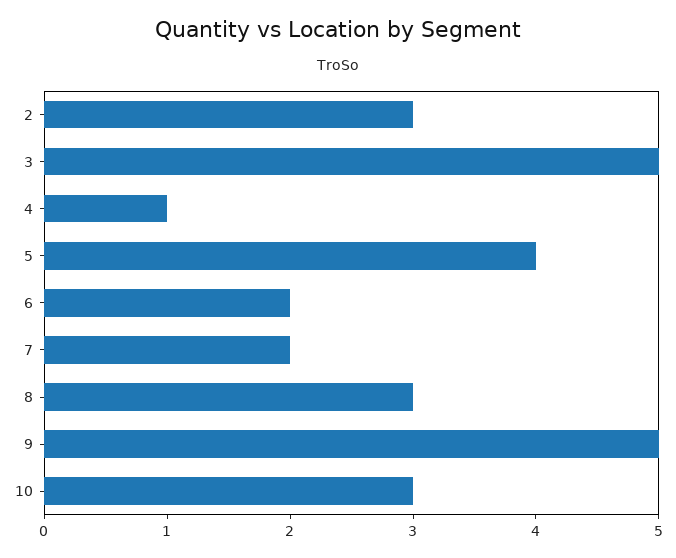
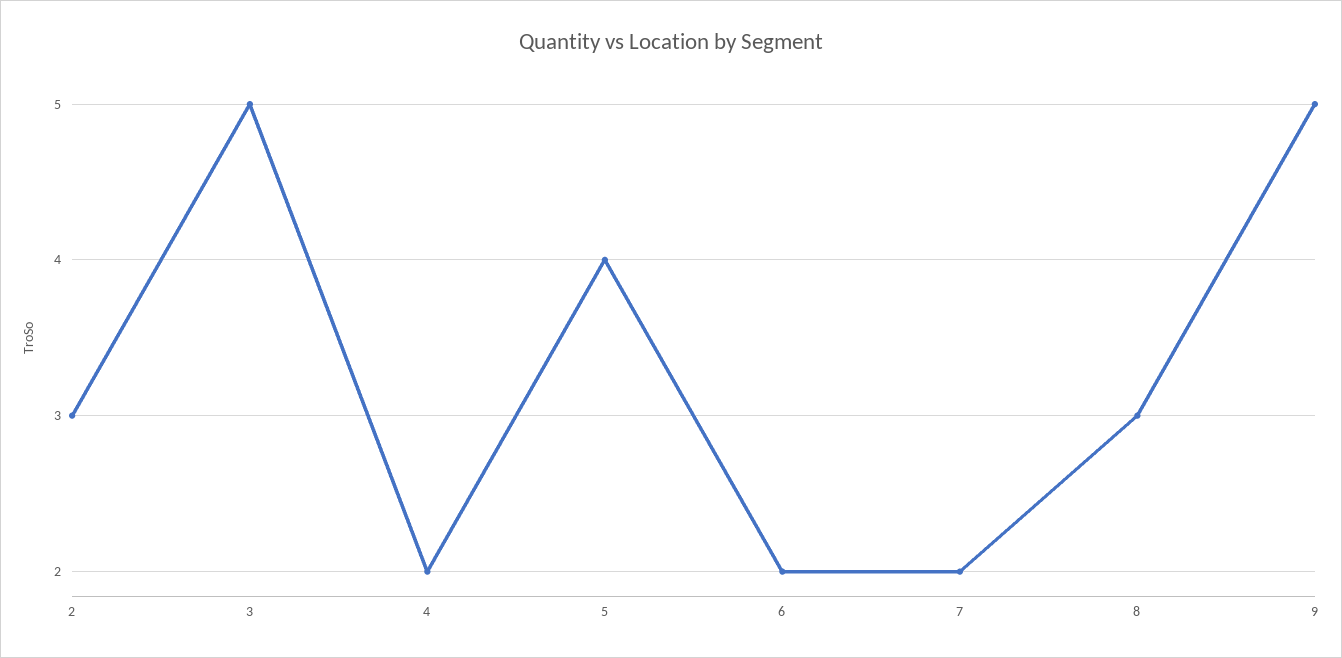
  {
    "2": 3,
    "3": 5,
-   "4": 1,
+   "4": 2,
    "5": 4,
    "6": 2,
    "7": 2,
    "8": 3,
-   "9": 5,
+   "9": 5
-   "10": 3
  }

